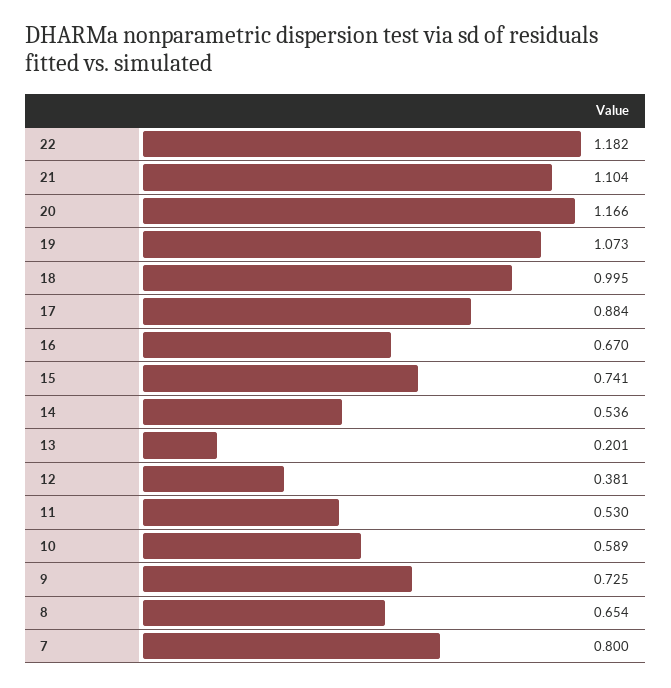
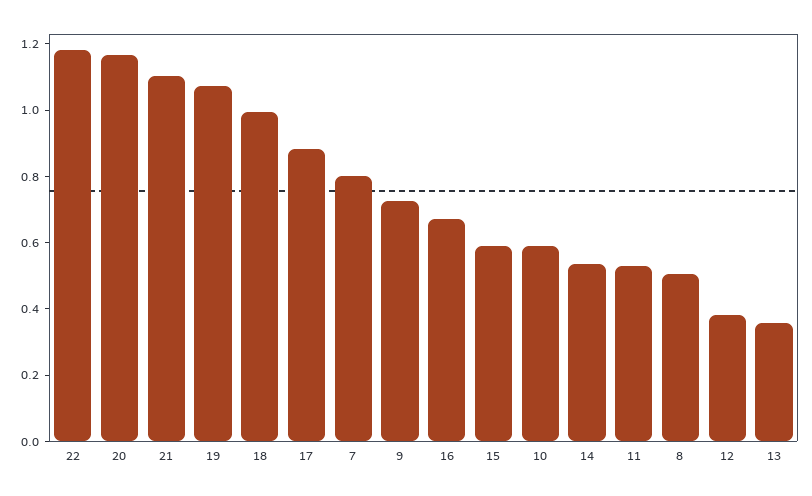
  {
    "22": 1.182,
    "21": 1.104,
    "20": 1.166,
    "19": 1.073,
    "18": 0.995,
    "17": 0.884,
    "16": 0.67,
-   "15": 0.741,
+   "15": 0.6,
    "14": 0.536,
-   "13": 0.201,
+   "13": 0.35,
    "12": 0.381,
    "11": 0.53,
    "10": 0.589,
    "9": 0.725,
-   "8": 0.654,
+   "8": 0.5,
    "7": 0.8
  }

